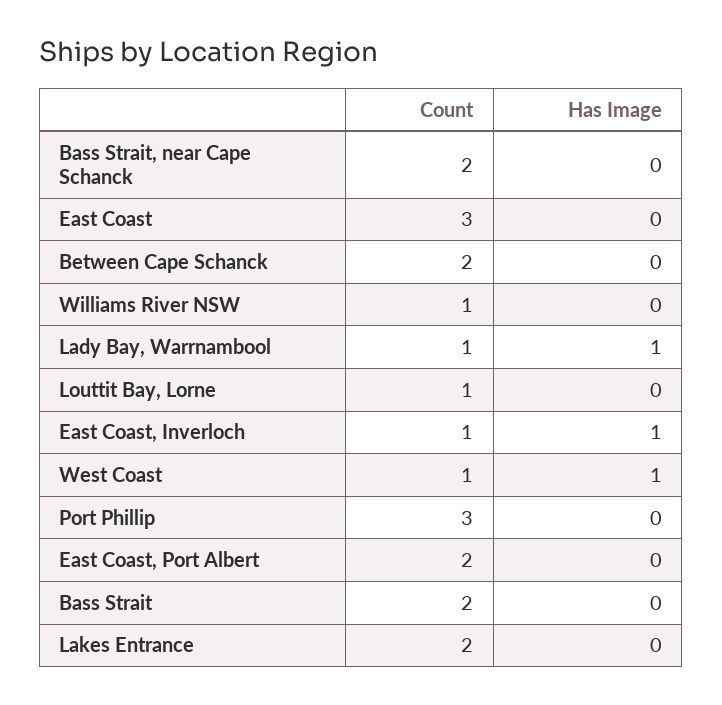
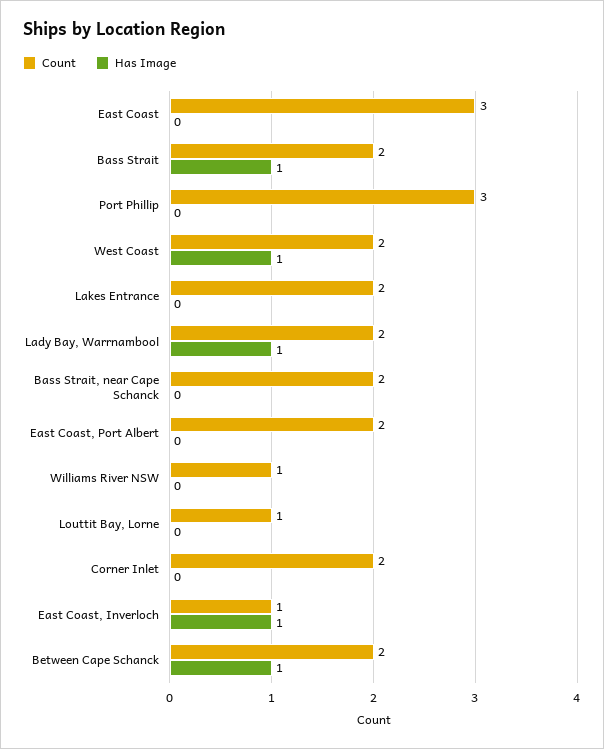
  {
    "Count": {
      "Bass Strait, near Cape Schanck": 2,
      "East Coast": 3,
      "Between Cape Schanck": 2,
      "Williams River NSW": 1,
-     "Lady Bay, Warrnambool": 1,
+     "Lady Bay, Warrnambool": 2,
      "Louttit Bay, Lorne": 1,
      "East Coast, Inverloch": 1,
-     "West Coast": 1,
+     "West Coast": 2,
      "Port Phillip": 3,
      "East Coast, Port Albert": 2,
      "Bass Strait": 2,
-     "Lakes Entrance": 2
+     "Lakes Entrance": 2,
+     "Corner Inlet": 2
    },
    "Has Image": {
      "Bass Strait, near Cape Schanck": 0,
      "East Coast": 0,
-     "Between Cape Schanck": 0,
+     "Between Cape Schanck": 1,
      "Williams River NSW": 0,
      "Lady Bay, Warrnambool": 1,
      "Louttit Bay, Lorne": 0,
      "East Coast, Inverloch": 1,
      "West Coast": 1,
      "Port Phillip": 0,
      "East Coast, Port Albert": 0,
-     "Bass Strait": 0,
+     "Bass Strait": 1,
-     "Lakes Entrance": 0
+     "Lakes Entrance": 0,
+     "Corner Inlet": 0
    }
  }

